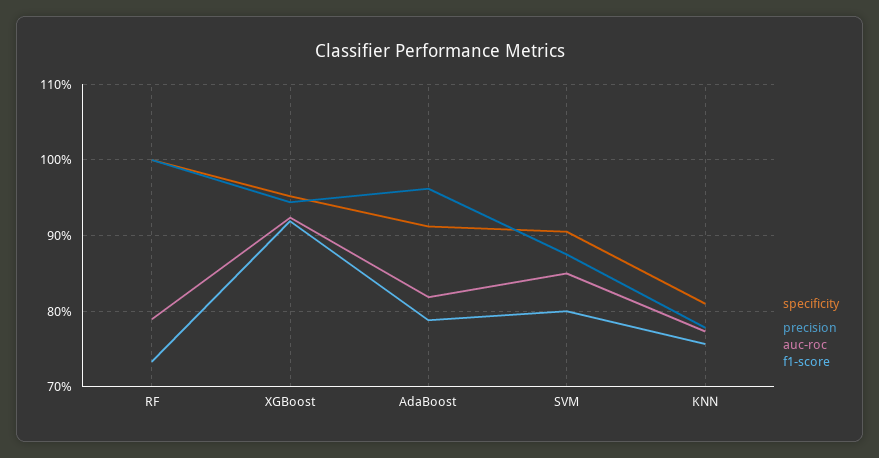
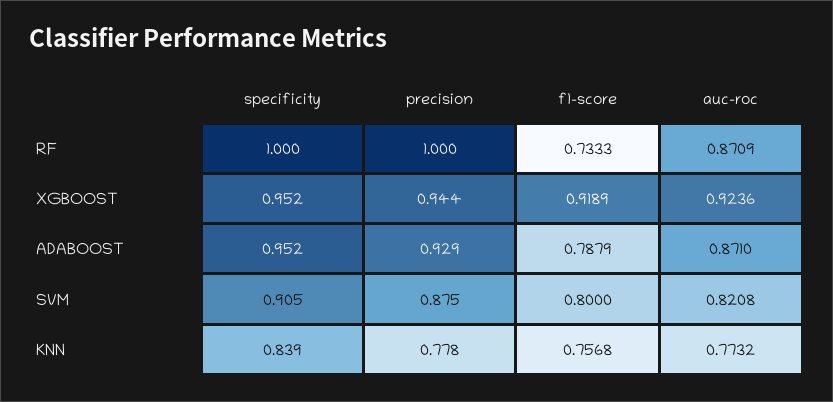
  {
    "specificity": {
      "RF": 1,
      "XGBoost": 0.952,
-     "AdaBoost": 0.91,
+     "AdaBoost": 0.952,
      "SVM": 0.905,
-     "KNN": 0.81
+     "KNN": 0.839
    },
    "precision": {
      "RF": 1,
      "XGBoost": 0.944,
-     "AdaBoost": 0.96,
+     "AdaBoost": 0.929,
      "SVM": 0.875,
      "KNN": 0.778
    },
    "auc-roc": {
-     "RF": 0.79,
+     "RF": 0.8709,
      "XGBoost": 0.9236,
-     "AdaBoost": 0.82,
+     "AdaBoost": 0.871,
-     "SVM": 0.85,
+     "SVM": 0.8208,
      "KNN": 0.7732
    },
    "f1-score": {
      "RF": 0.7333,
      "XGBoost": 0.9189,
      "AdaBoost": 0.7879,
      "SVM": 0.8,
      "KNN": 0.7568
    }
  }

